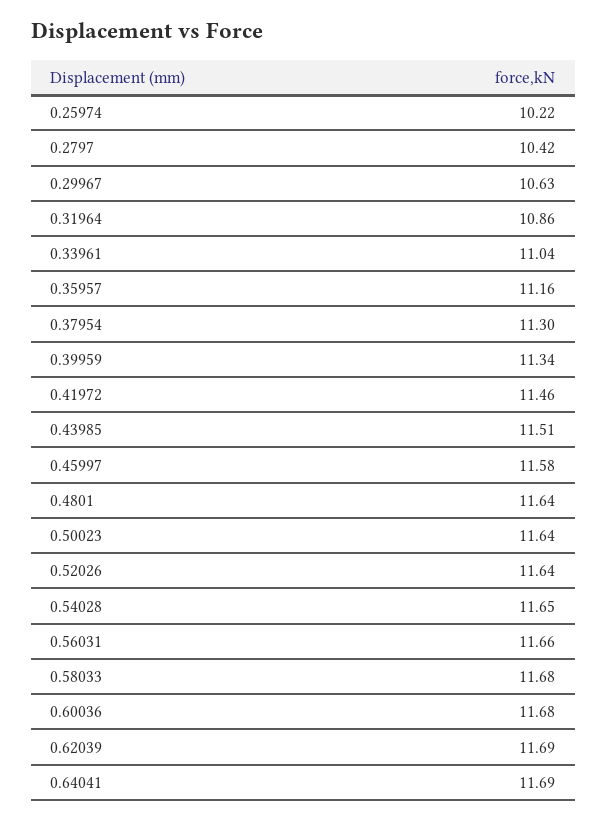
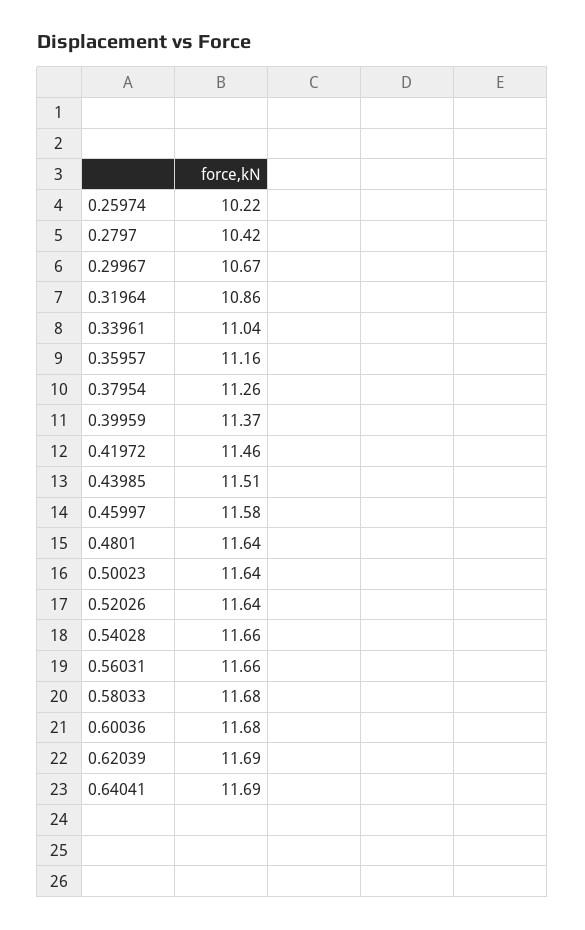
  {
    "0.25974": 10.22,
    "0.2797": 10.42,
-   "0.29967": 10.63,
+   "0.29967": 10.67,
    "0.31964": 10.86,
    "0.33961": 11.04,
    "0.35957": 11.16,
-   "0.37954": 11.3,
+   "0.37954": 11.26,
-   "0.39959": 11.34,
+   "0.39959": 11.37,
    "0.41972": 11.46,
    "0.43985": 11.51,
    "0.45997": 11.58,
    "0.4801": 11.64,
    "0.50023": 11.64,
    "0.52026": 11.64,
-   "0.54028": 11.65,
+   "0.54028": 11.66,
    "0.56031": 11.66,
    "0.58033": 11.68,
    "0.60036": 11.68,
    "0.62039": 11.69,
    "0.64041": 11.69
  }

